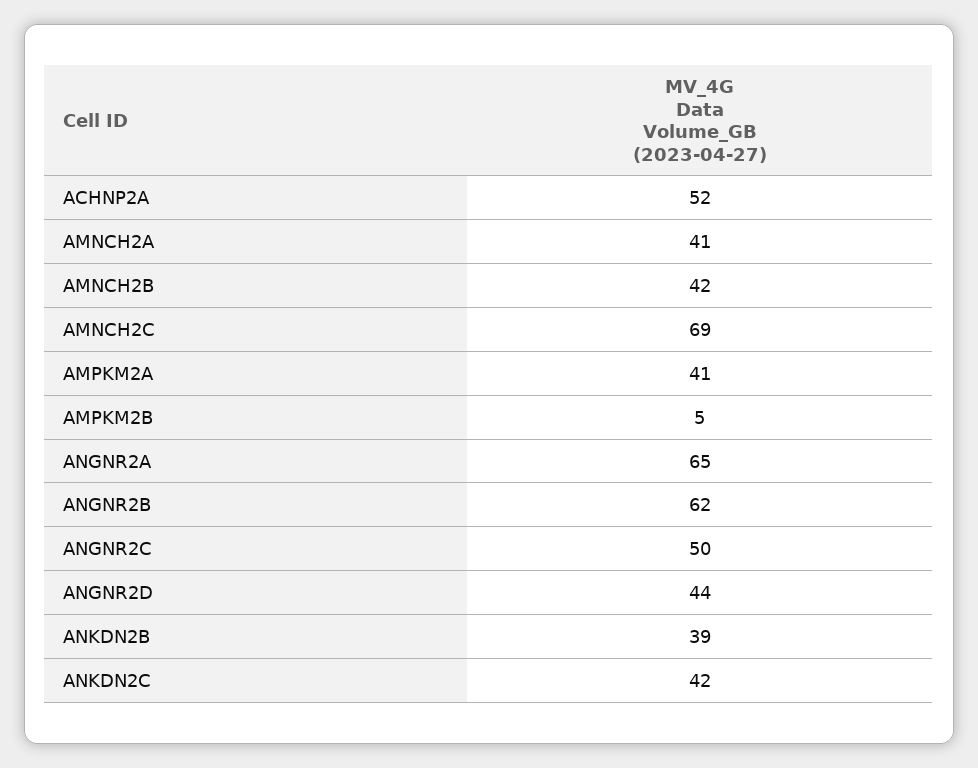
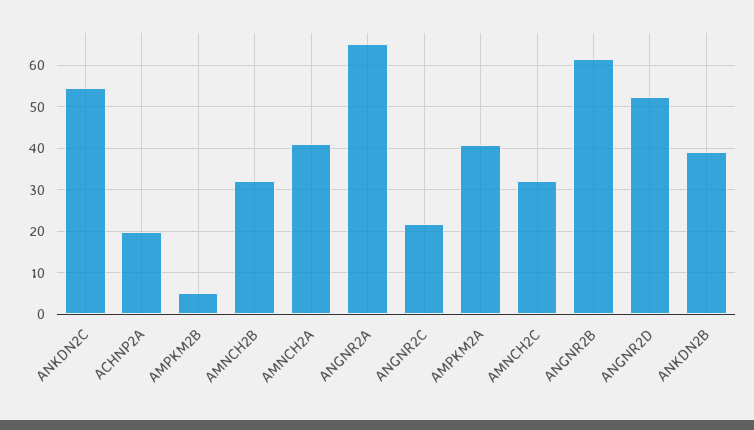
  {
-   "ACHNP2A": 52,
+   "ACHNP2A": 20,
    "AMNCH2A": 41,
-   "AMNCH2B": 42,
+   "AMNCH2B": 32,
-   "AMNCH2C": 69,
+   "AMNCH2C": 32,
    "AMPKM2A": 41,
    "AMPKM2B": 5,
    "ANGNR2A": 65,
    "ANGNR2B": 62,
-   "ANGNR2C": 50,
+   "ANGNR2C": 22,
-   "ANGNR2D": 44,
+   "ANGNR2D": 52,
    "ANKDN2B": 39,
-   "ANKDN2C": 42
+   "ANKDN2C": 54
  }

